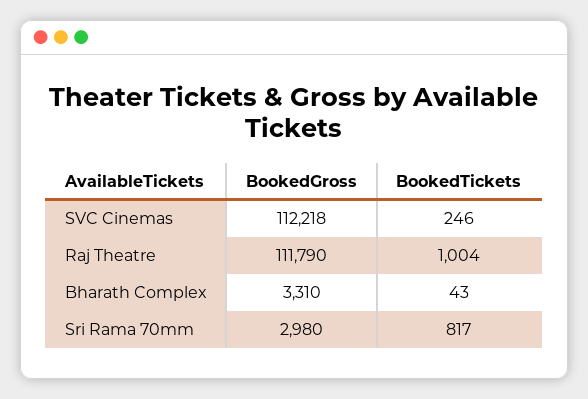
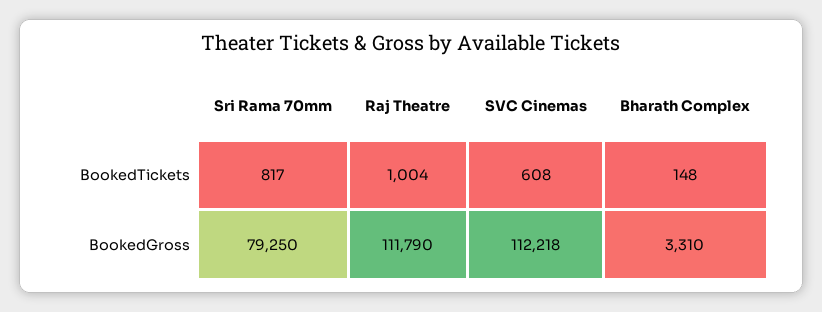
  {
    "BookedGross": {
      "SVC Cinemas": 112218,
      "Raj Theatre": 111790,
      "Bharath Complex": 3310,
-     "Sri Rama 70mm": 2980
+     "Sri Rama 70mm": 79250
    },
    "BookedTickets": {
-     "SVC Cinemas": 246,
+     "SVC Cinemas": 608,
      "Raj Theatre": 1004,
-     "Bharath Complex": 43,
+     "Bharath Complex": 148,
      "Sri Rama 70mm": 817
    }
  }

